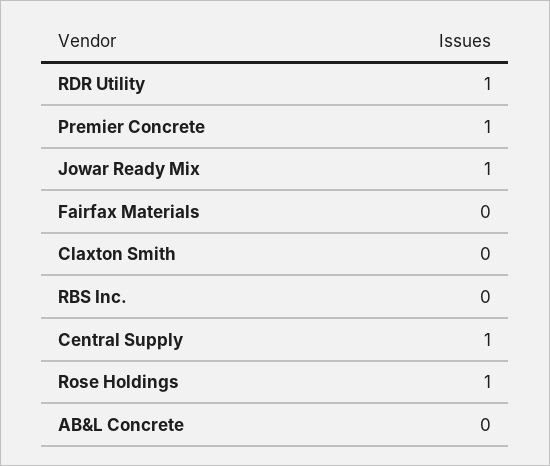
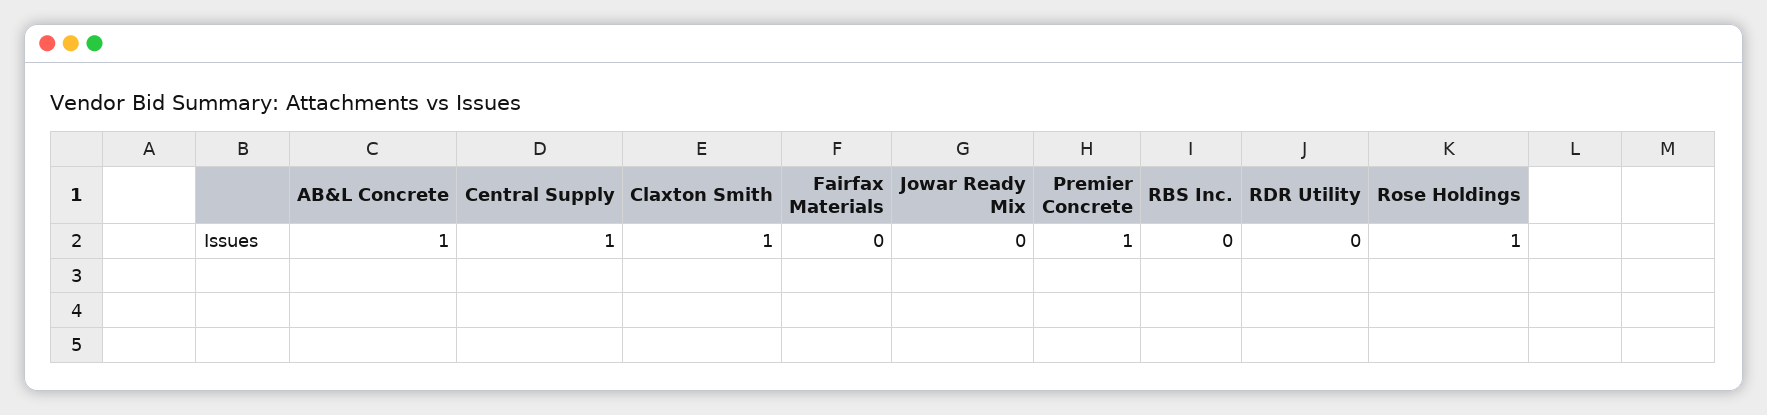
  {
-   "RDR Utility": 1,
+   "RDR Utility": 0,
    "Premier Concrete": 1,
-   "Jowar Ready Mix": 1,
+   "Jowar Ready Mix": 0,
    "Fairfax Materials": 0,
-   "Claxton Smith": 0,
+   "Claxton Smith": 1,
    "RBS Inc.": 0,
    "Central Supply": 1,
    "Rose Holdings": 1,
-   "AB&L Concrete": 0
+   "AB&L Concrete": 1
  }

